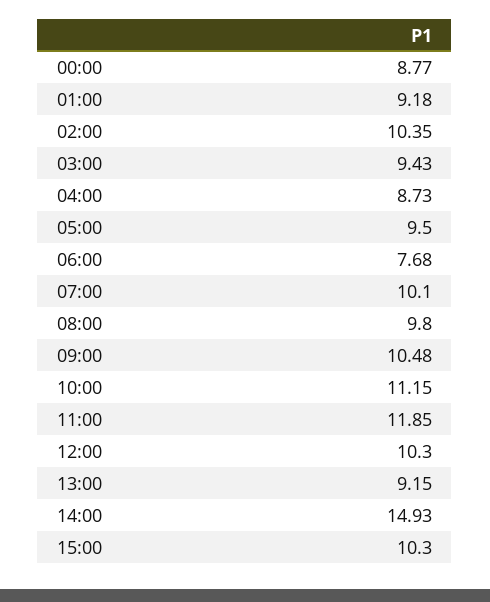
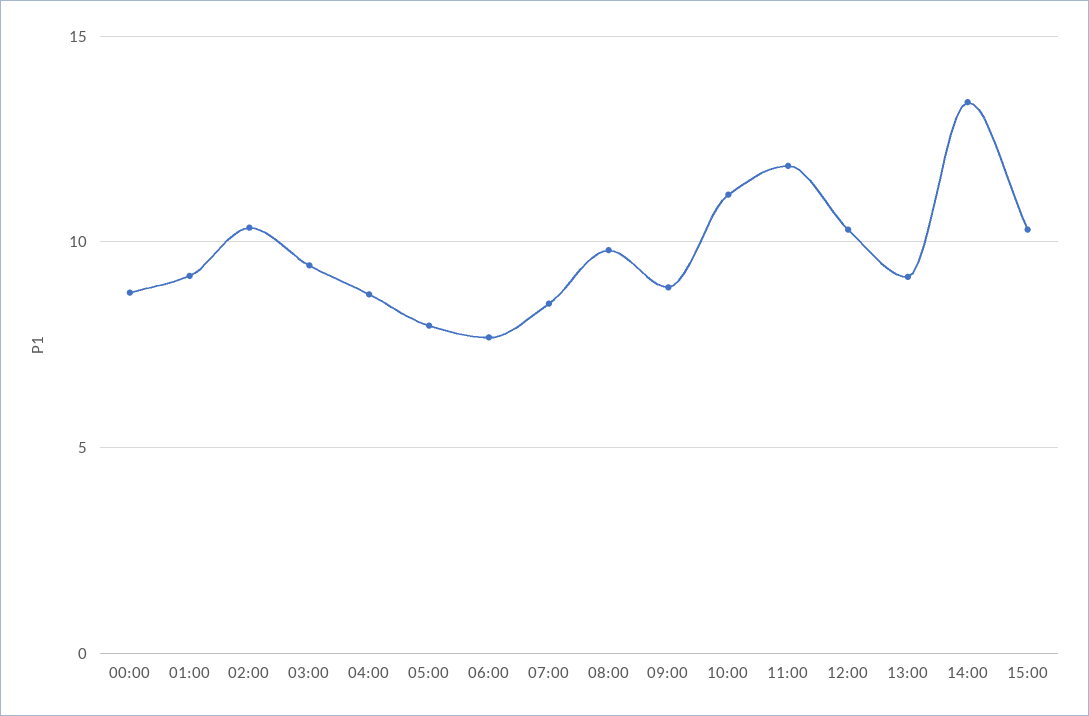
  {
    "00:00": 8.77,
    "01:00": 9.18,
    "02:00": 10.35,
    "03:00": 9.43,
    "04:00": 8.73,
-   "05:00": 9.5,
+   "05:00": 8,
    "06:00": 7.68,
-   "07:00": 10.1,
+   "07:00": 8.5,
    "08:00": 9.8,
-   "09:00": 10.48,
+   "09:00": 9,
    "10:00": 11.15,
    "11:00": 11.85,
    "12:00": 10.3,
    "13:00": 9.15,
-   "14:00": 14.93,
+   "14:00": 13.5,
    "15:00": 10.3
  }

